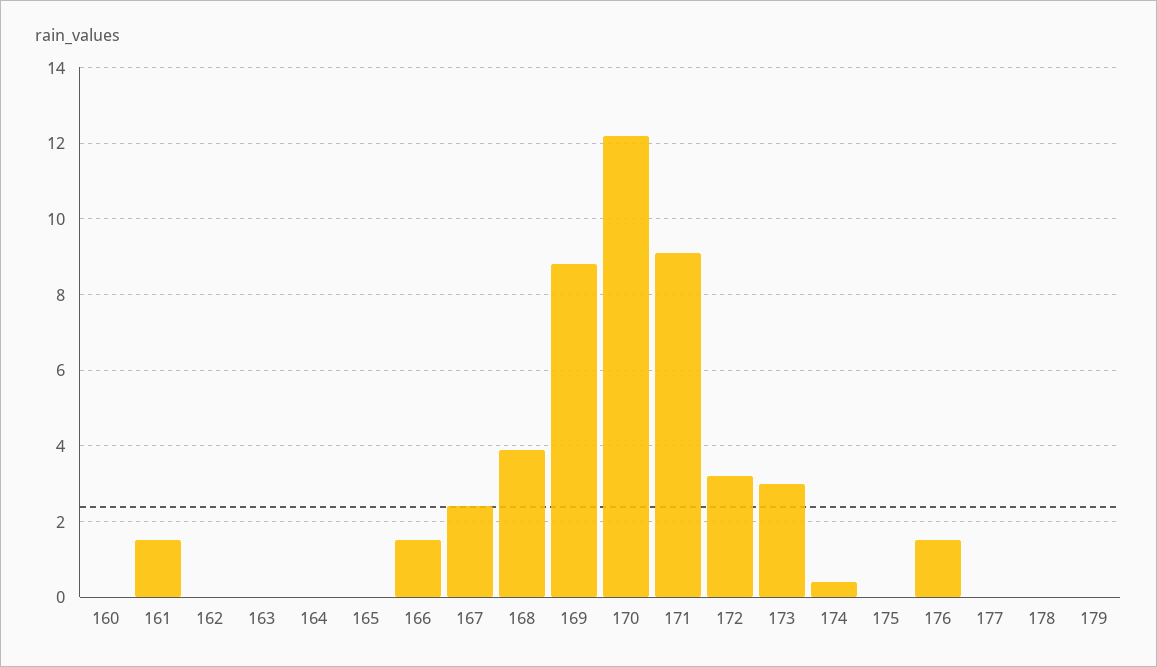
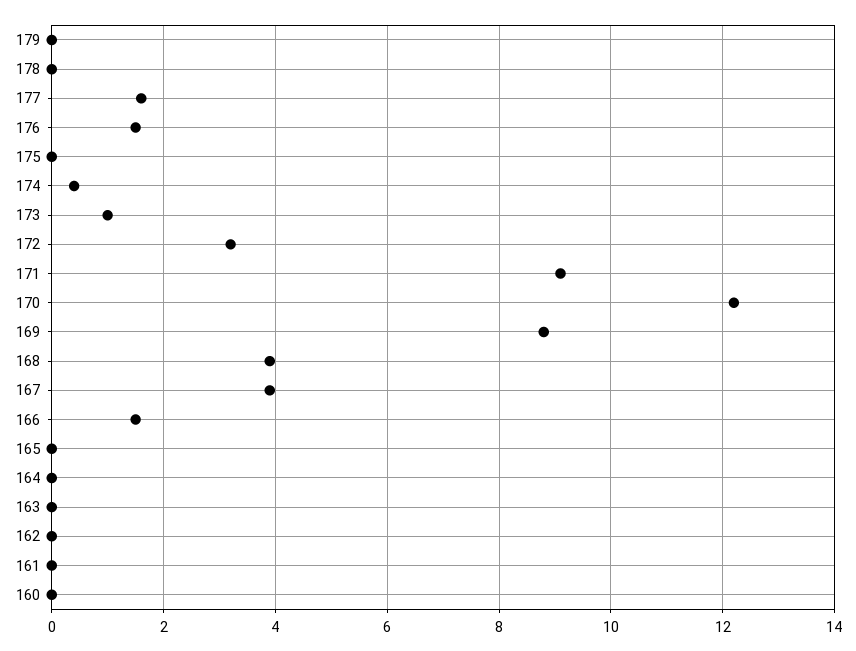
  {
    "160": 0,
-   "161": 1.5,
+   "161": 0,
    "162": 0,
    "163": 0,
    "164": 0,
    "165": 0,
    "166": 1.5,
-   "167": 2.5,
+   "167": 4,
    "168": 4,
    "169": 9,
    "170": 12,
    "171": 9,
    "172": 3,
-   "173": 3,
+   "173": 1,
    "174": 0.5,
    "175": 0,
    "176": 1.5,
-   "177": 0,
+   "177": 1.5,
    "178": 0,
    "179": 0
  }

